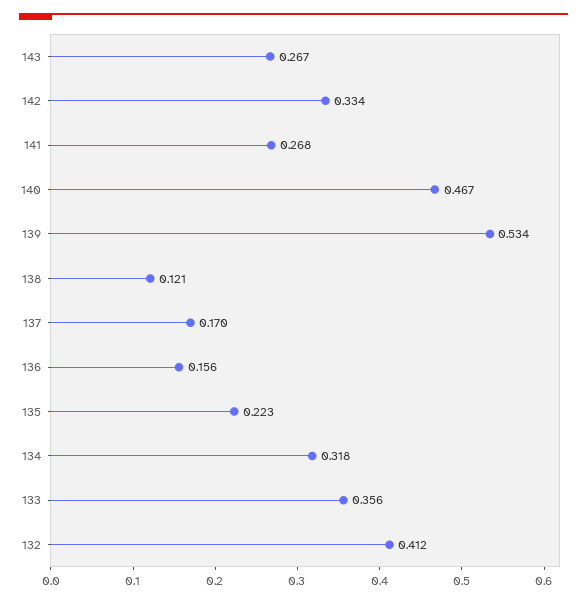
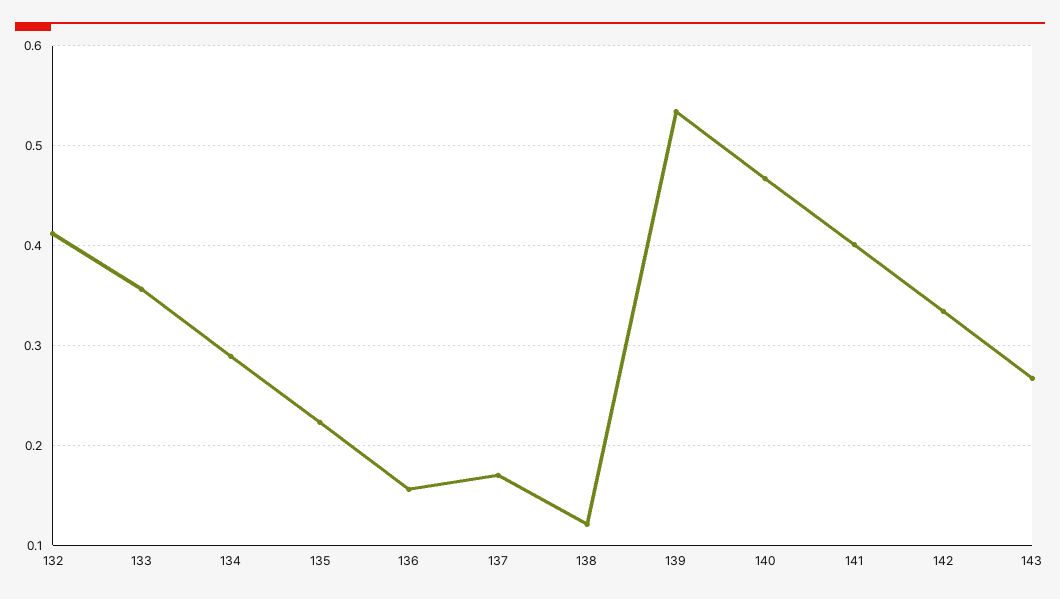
  {
    "143": 0.267,
    "142": 0.334,
-   "141": 0.268,
+   "141": 0.4,
    "140": 0.467,
    "139": 0.534,
    "138": 0.121,
    "137": 0.17,
    "136": 0.156,
    "135": 0.223,
-   "134": 0.318,
+   "134": 0.29,
    "133": 0.356,
    "132": 0.412
  }

